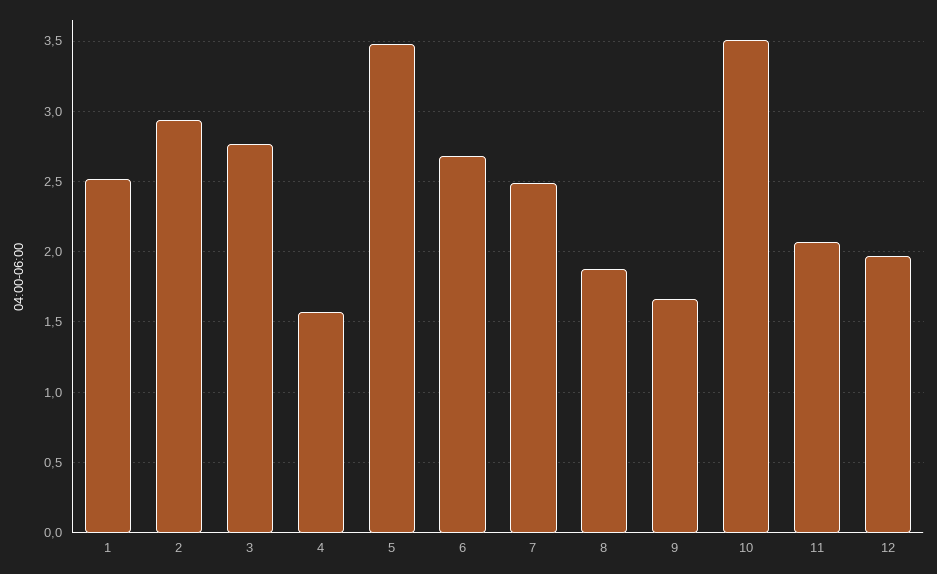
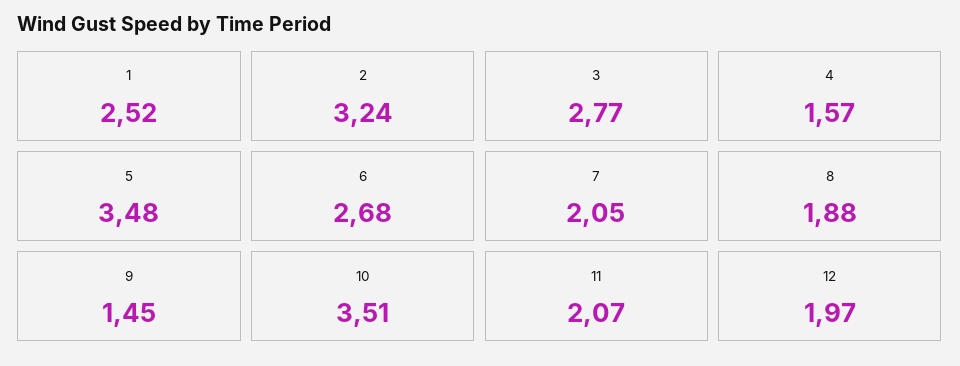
  {
    "1": 2.52,
-   "2": 2.95,
+   "2": 3.24,
    "3": 2.77,
    "4": 1.57,
    "5": 3.48,
    "6": 2.68,
-   "7": 2.5,
+   "7": 2.05,
    "8": 1.88,
-   "9": 1.65,
+   "9": 1.45,
    "10": 3.51,
    "11": 2.07,
    "12": 1.97
  }

